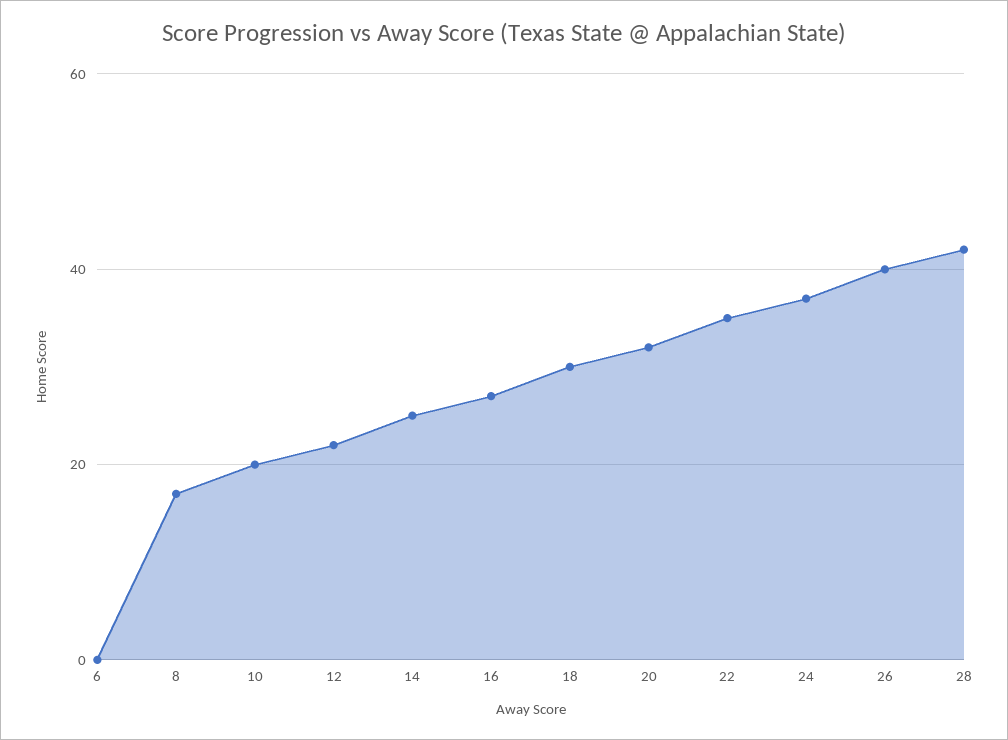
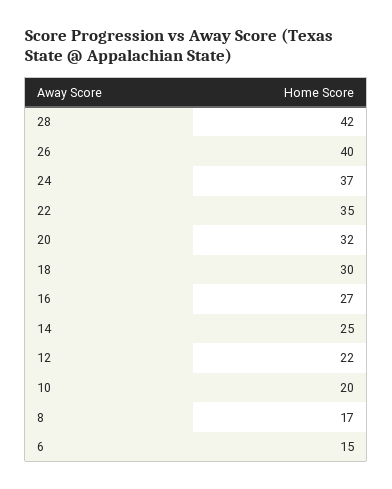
  {
-   "6": 0,
+   "6": 15,
    "8": 17,
    "10": 20,
    "12": 22,
    "14": 25,
    "16": 27,
    "18": 30,
    "20": 32,
    "22": 35,
    "24": 37,
    "26": 40,
    "28": 42
  }

